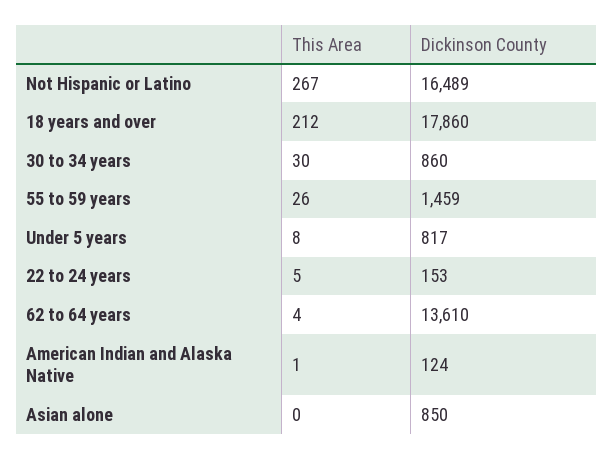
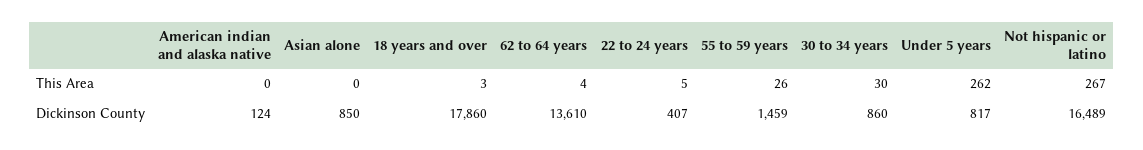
  {
    "This Area": {
      "Not Hispanic or Latino": 267,
-     "18 years and over": 212,
+     "18 years and over": 3,
      "30 to 34 years": 30,
      "55 to 59 years": 26,
-     "Under 5 years": 8,
+     "Under 5 years": 262,
      "22 to 24 years": 5,
      "62 to 64 years": 4,
-     "American Indian and Alaska Native": 1,
+     "American Indian and Alaska Native": 0,
      "Asian alone": 0
    },
    "Dickinson County": {
      "Not Hispanic or Latino": 16489,
      "18 years and over": 17860,
      "30 to 34 years": 860,
      "55 to 59 years": 1459,
      "Under 5 years": 817,
-     "22 to 24 years": 153,
+     "22 to 24 years": 407,
      "62 to 64 years": 13610,
      "American Indian and Alaska Native": 124,
      "Asian alone": 850
    }
  }

